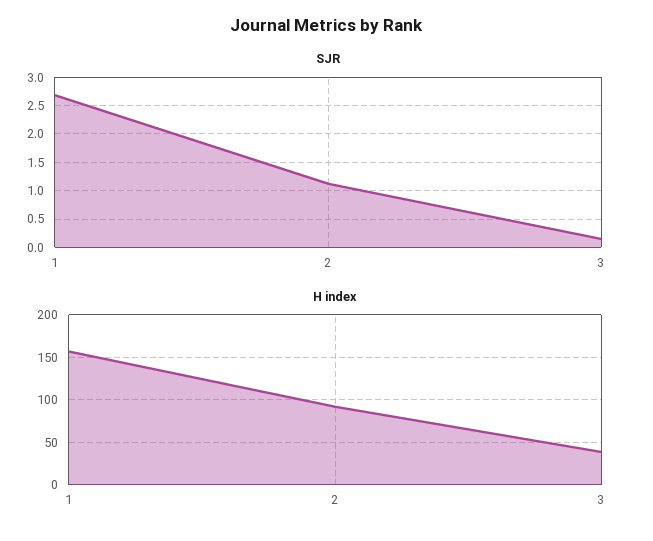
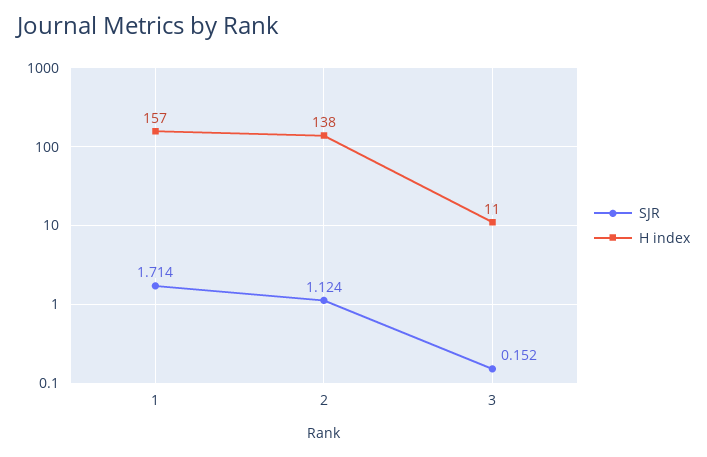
  {
    "SJR": {
-     "1": 2.75,
+     "1": 1.714,
      "2": 1.124,
      "3": 0.152
    },
    "H index": {
      "1": 157,
-     "2": 90,
+     "2": 138,
-     "3": 40
+     "3": 11
    }
  }

